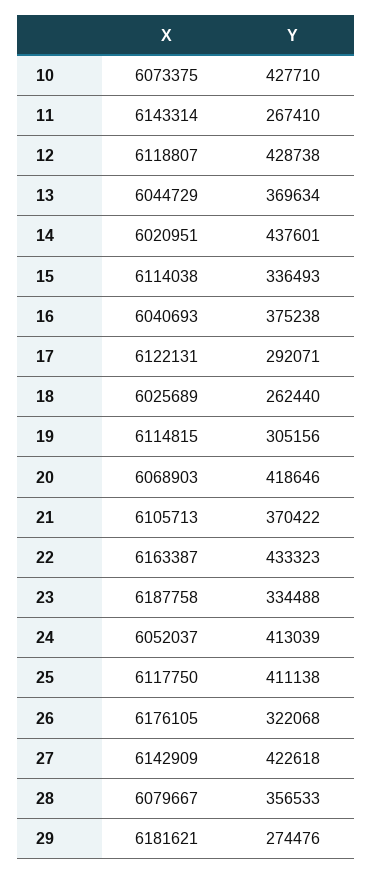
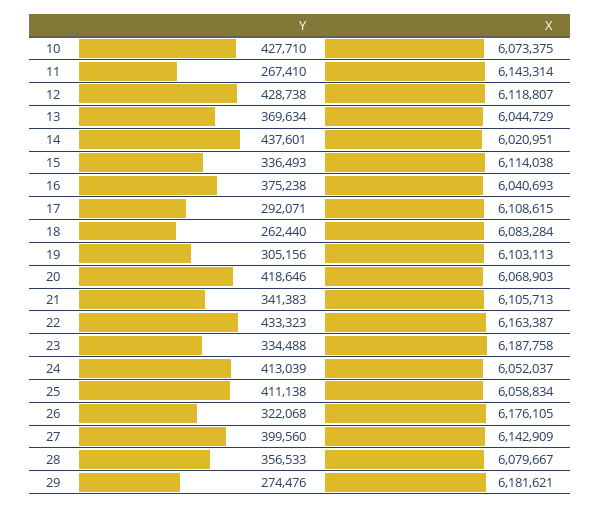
  {
    "X": {
      "10": 6073375,
      "11": 6143314,
      "12": 6118807,
      "13": 6044729,
      "14": 6020951,
      "15": 6114038,
      "16": 6040693,
-     "17": 6122131,
+     "17": 6108615,
-     "18": 6025689,
+     "18": 6083284,
-     "19": 6114815,
+     "19": 6103113,
      "20": 6068903,
      "21": 6105713,
      "22": 6163387,
      "23": 6187758,
      "24": 6052037,
-     "25": 6117750,
+     "25": 6058834,
      "26": 6176105,
      "27": 6142909,
      "28": 6079667,
      "29": 6181621
    },
    "Y": {
      "10": 427710,
      "11": 267410,
      "12": 428738,
      "13": 369634,
      "14": 437601,
      "15": 336493,
      "16": 375238,
      "17": 292071,
      "18": 262440,
      "19": 305156,
      "20": 418646,
-     "21": 370422,
+     "21": 341383,
      "22": 433323,
      "23": 334488,
      "24": 413039,
      "25": 411138,
      "26": 322068,
-     "27": 422618,
+     "27": 399560,
      "28": 356533,
      "29": 274476
    }
  }

